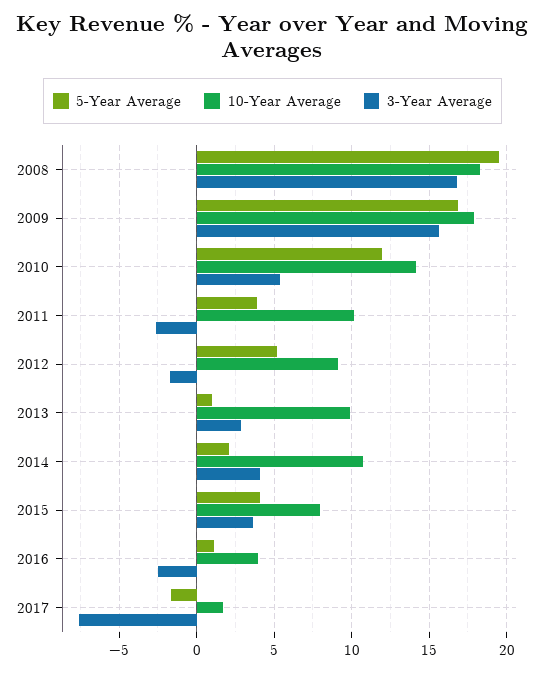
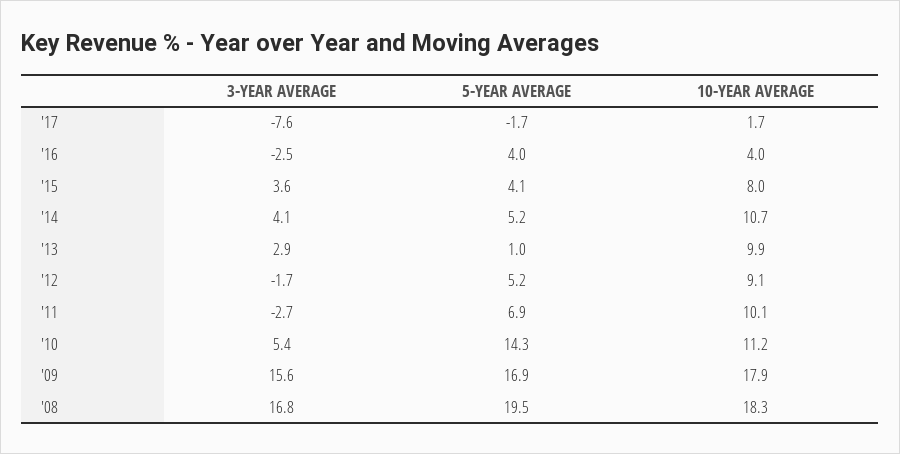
  {
    "5-Year Average": {
      "2008": 19.5,
      "2009": 16.9,
-     "2010": 12,
+     "2010": 14.3,
-     "2011": 4,
+     "2011": 6.9,
      "2012": 5.2,
      "2013": 1,
-     "2014": 2,
+     "2014": 5.2,
      "2015": 4.1,
-     "2016": 1,
+     "2016": 4,
      "2017": -1.7
    },
    "10-Year Average": {
      "2008": 18.3,
      "2009": 17.9,
-     "2010": 14,
+     "2010": 11.2,
      "2011": 10.1,
      "2012": 9.1,
      "2013": 9.9,
      "2014": 10.7,
      "2015": 8,
      "2016": 4,
      "2017": 1.7
    },
    "3-Year Average": {
      "2008": 16.8,
      "2009": 15.6,
      "2010": 5.4,
      "2011": -2.7,
      "2012": -1.7,
      "2013": 2.9,
      "2014": 4.1,
      "2015": 3.6,
      "2016": -2.5,
      "2017": -7.6
    }
  }

